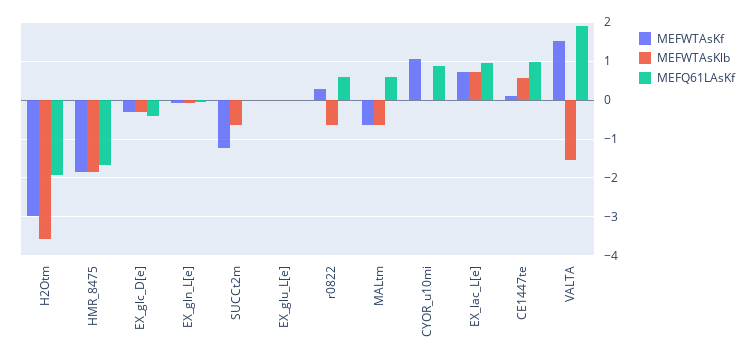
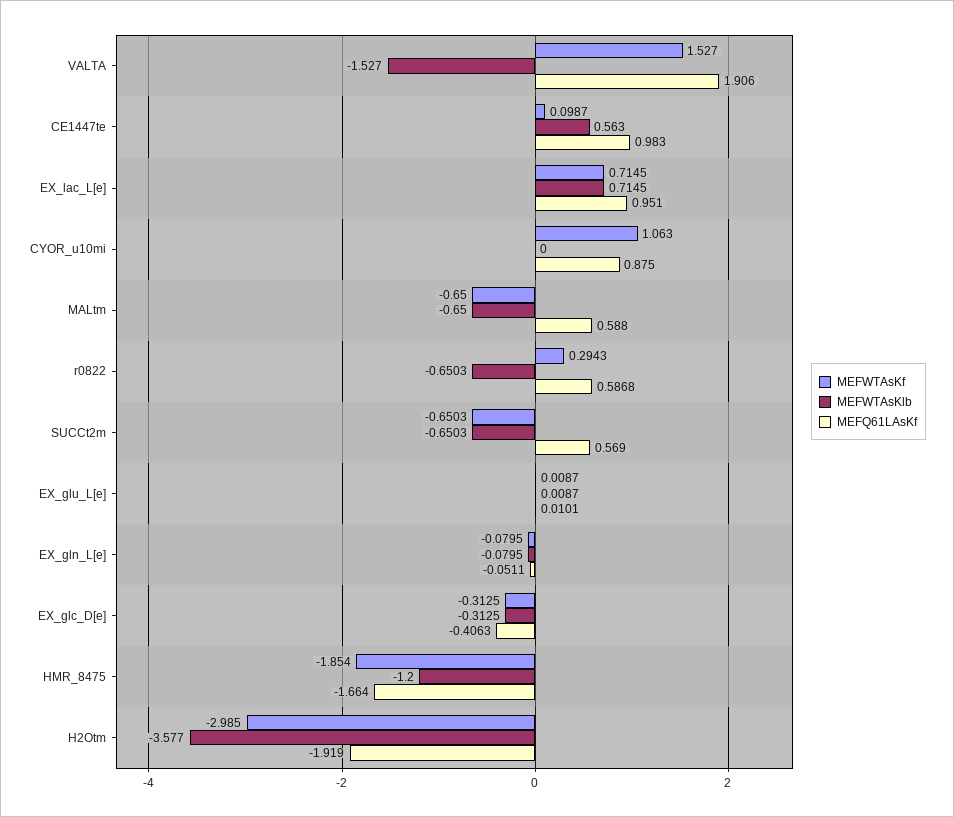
  {
    "MEFWTAsKf": {
      "H2Otm": -2.985,
      "HMR_8475": -1.854,
      "EX_glc_D[e]": -0.3125,
      "EX_gln_L[e]": -0.0795,
-     "SUCCt2m": -1.2,
+     "SUCCt2m": -0.6503,
      "EX_glu_L[e]": 0.0087,
      "r0822": 0.2943,
      "MALtm": -0.65,
      "CYOR_u10mi": 1.063,
      "EX_lac_L[e]": 0.7145,
      "CE1447te": 0.0987,
      "VALTA": 1.527
    },
    "MEFWTAsKlb": {
      "H2Otm": -3.577,
-     "HMR_8475": -1.8,
+     "HMR_8475": -1.2,
      "EX_glc_D[e]": -0.3125,
      "EX_gln_L[e]": -0.0795,
      "SUCCt2m": -0.6503,
      "EX_glu_L[e]": 0.0087,
      "r0822": -0.6503,
      "MALtm": -0.65,
      "CYOR_u10mi": 0,
      "EX_lac_L[e]": 0.7145,
      "CE1447te": 0.563,
      "VALTA": -1.527
    },
    "MEFQ61LAsKf": {
      "H2Otm": -1.919,
      "HMR_8475": -1.664,
      "EX_glc_D[e]": -0.4063,
      "EX_gln_L[e]": -0.0511,
-     "SUCCt2m": 0,
+     "SUCCt2m": 0.569,
      "EX_glu_L[e]": 0.0101,
      "r0822": 0.5868,
      "MALtm": 0.588,
      "CYOR_u10mi": 0.875,
      "EX_lac_L[e]": 0.951,
      "CE1447te": 0.983,
      "VALTA": 1.906
    }
  }

